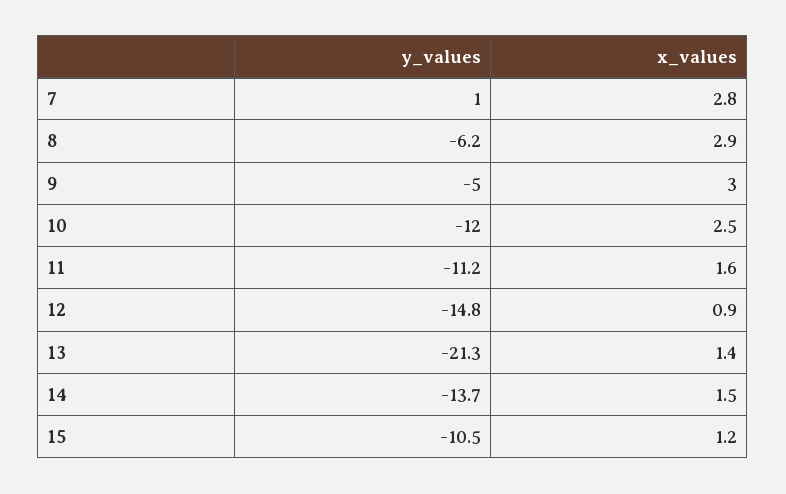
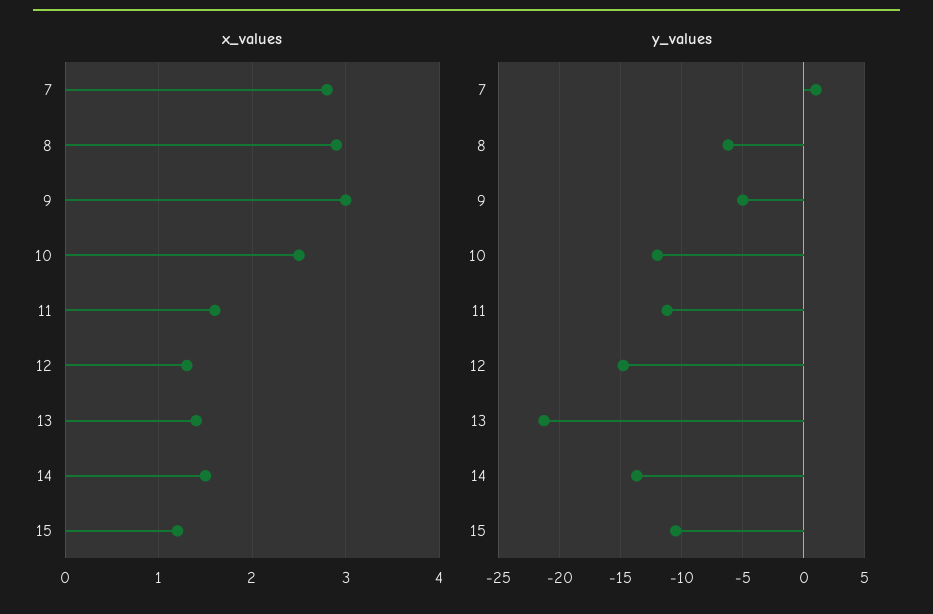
  {
    "y_values": {
      "7": 1,
      "8": -6.2,
      "9": -5,
      "10": -12,
      "11": -11.2,
      "12": -14.8,
      "13": -21.3,
      "14": -13.7,
      "15": -10.5
    },
    "x_values": {
      "7": 2.8,
      "8": 2.9,
      "9": 3,
      "10": 2.5,
      "11": 1.6,
-     "12": 0.9,
+     "12": 1.3,
      "13": 1.4,
      "14": 1.5,
      "15": 1.2
    }
  }

